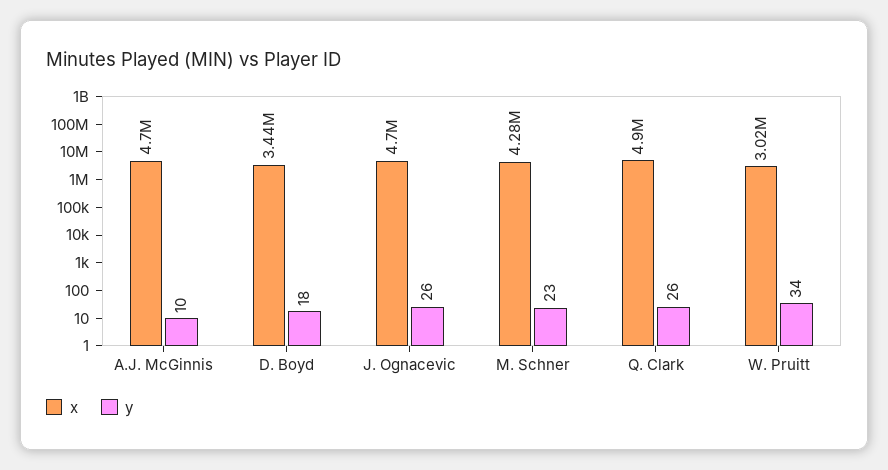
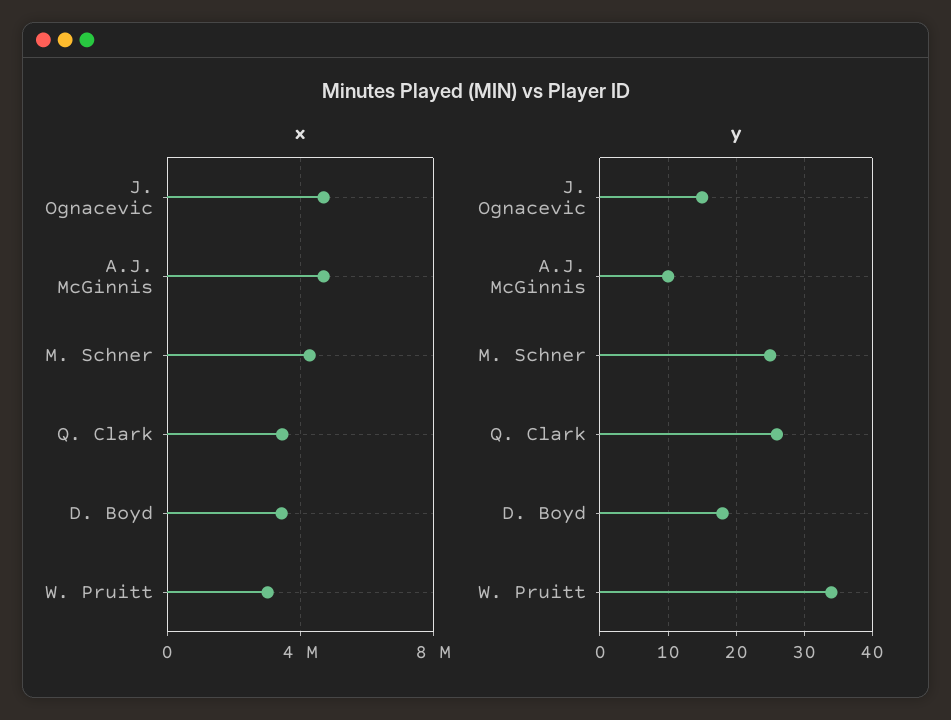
  {
    "x": {
      "A.J. McGinnis": 4700000,
      "D. Boyd": 3440000,
      "J. Ognacevic": 4700000,
      "M. Schner": 4280000,
-     "Q. Clark": 4900000,
+     "Q. Clark": 3500000,
      "W. Pruitt": 3020000
    },
    "y": {
      "A.J. McGinnis": 10,
      "D. Boyd": 18,
-     "J. Ognacevic": 26,
+     "J. Ognacevic": 15,
-     "M. Schner": 23,
+     "M. Schner": 25,
      "Q. Clark": 26,
      "W. Pruitt": 34
    }
  }

